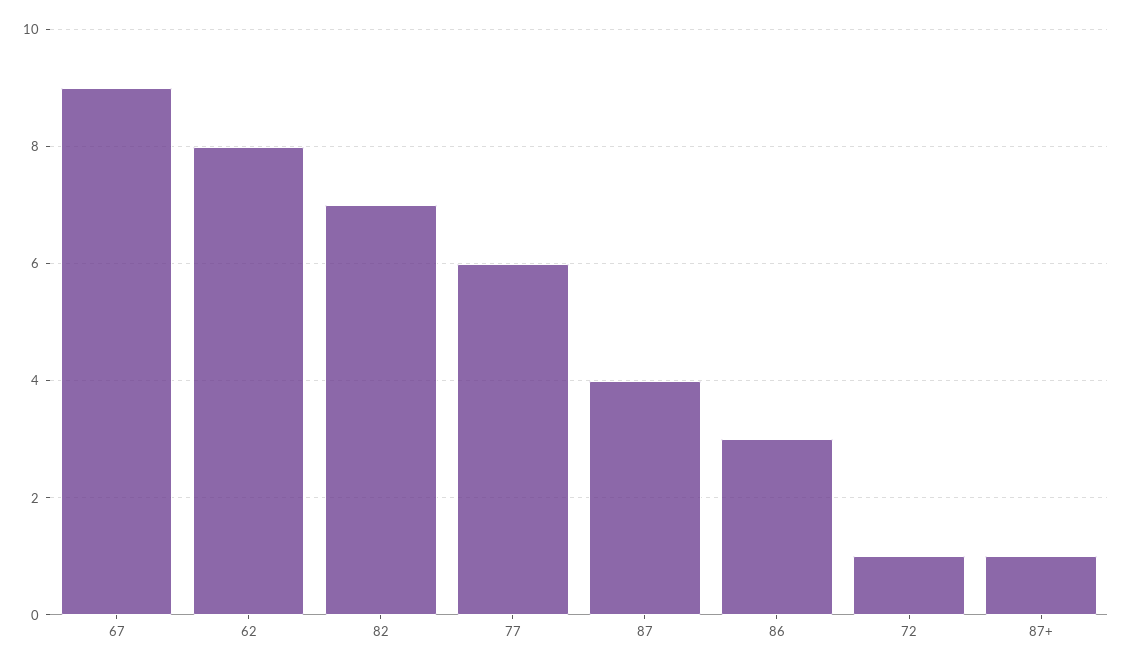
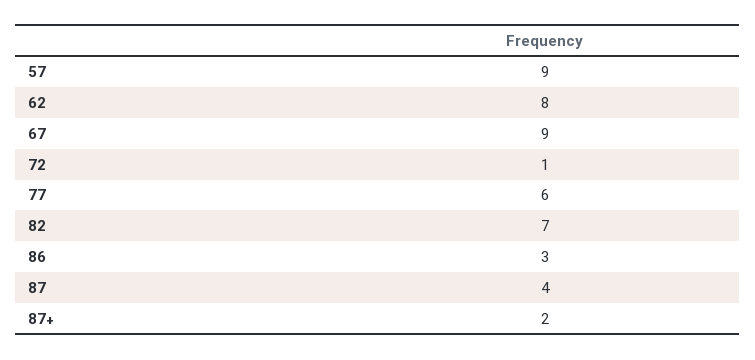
  {
    "67": 9,
    "62": 8,
    "82": 7,
    "77": 6,
    "87": 4,
    "86": 3,
    "72": 1,
-   "87+": 1
+   "87+": 2,
+   "57": 9
  }

